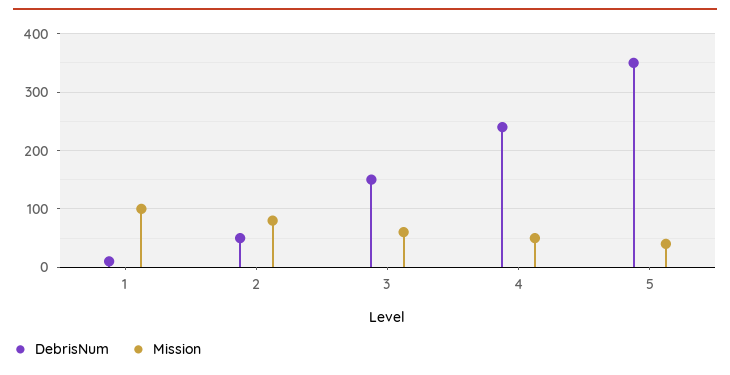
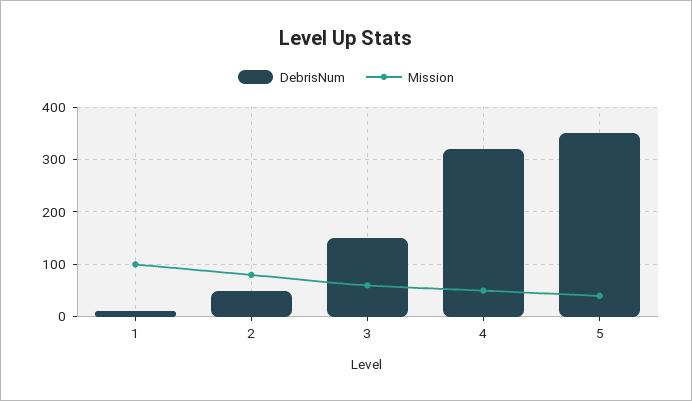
  {
    "DebrisNum": {
      "1": 20,
      "2": 60,
      "3": 160,
-     "4": 240,
+     "4": 320,
      "5": 360
    },
    "Mission": {
      "1": 100,
      "2": 80,
      "3": 60,
      "4": 60,
      "5": 40
    }
  }

